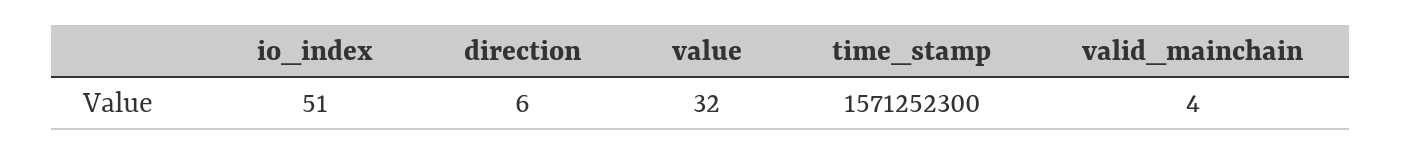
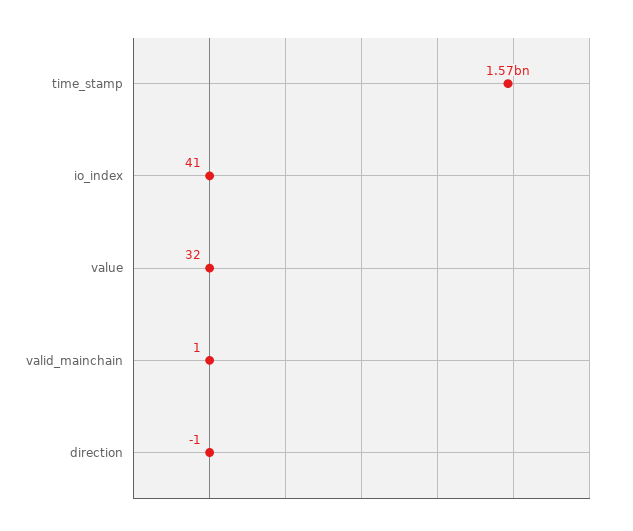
  {
-   "io_index": 51,
+   "io_index": 41,
-   "direction": 6,
+   "direction": -1,
    "value": 32,
    "time_stamp": 1571252300,
-   "valid_mainchain": 4
+   "valid_mainchain": 1
  }

